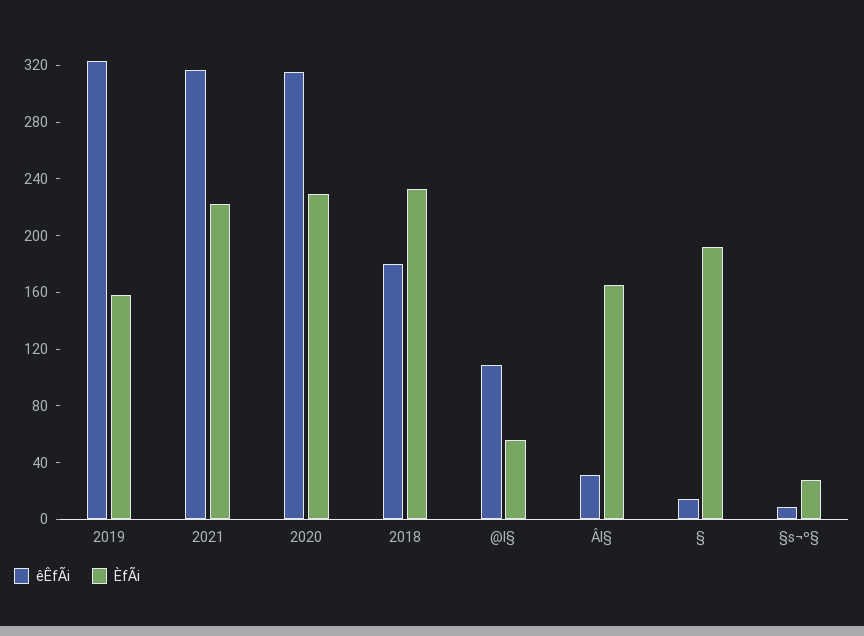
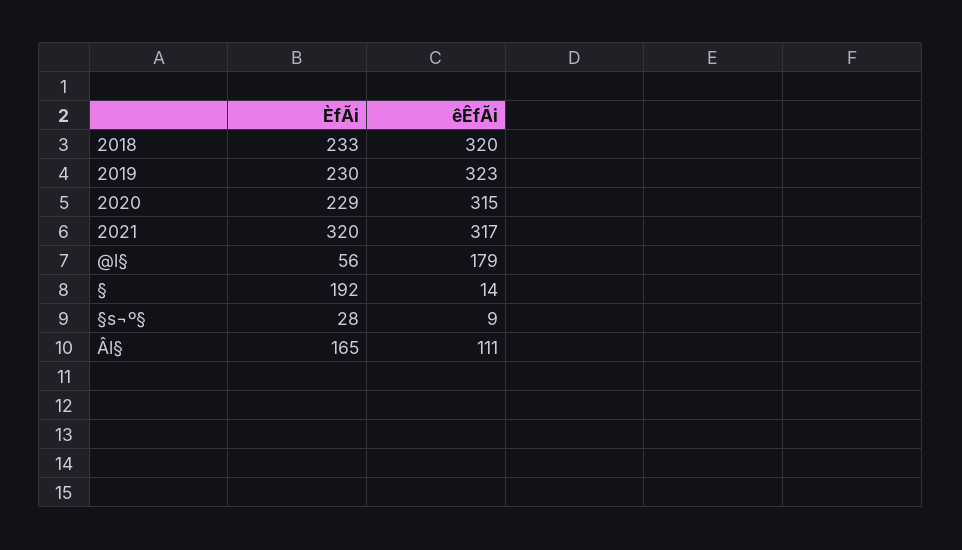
  {
    "êÊfÃi": {
      "2019": 323,
      "2021": 317,
      "2020": 315,
-     "2018": 180,
+     "2018": 320,
-     "@l§": 110,
+     "@l§": 179,
-     "Âl§": 30,
+     "Âl§": 111,
      "§": 14,
      "§s¬º§": 9
    },
    "ÈfÃi": {
-     "2019": 160,
+     "2019": 230,
-     "2021": 220,
+     "2021": 320,
      "2020": 229,
      "2018": 233,
      "@l§": 56,
      "Âl§": 165,
      "§": 192,
      "§s¬º§": 28
    }
  }

